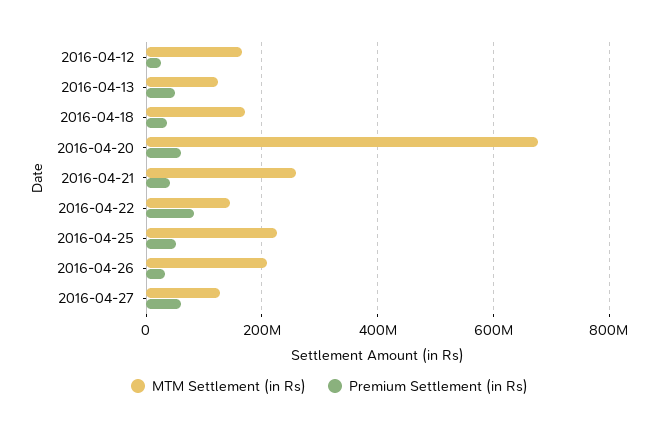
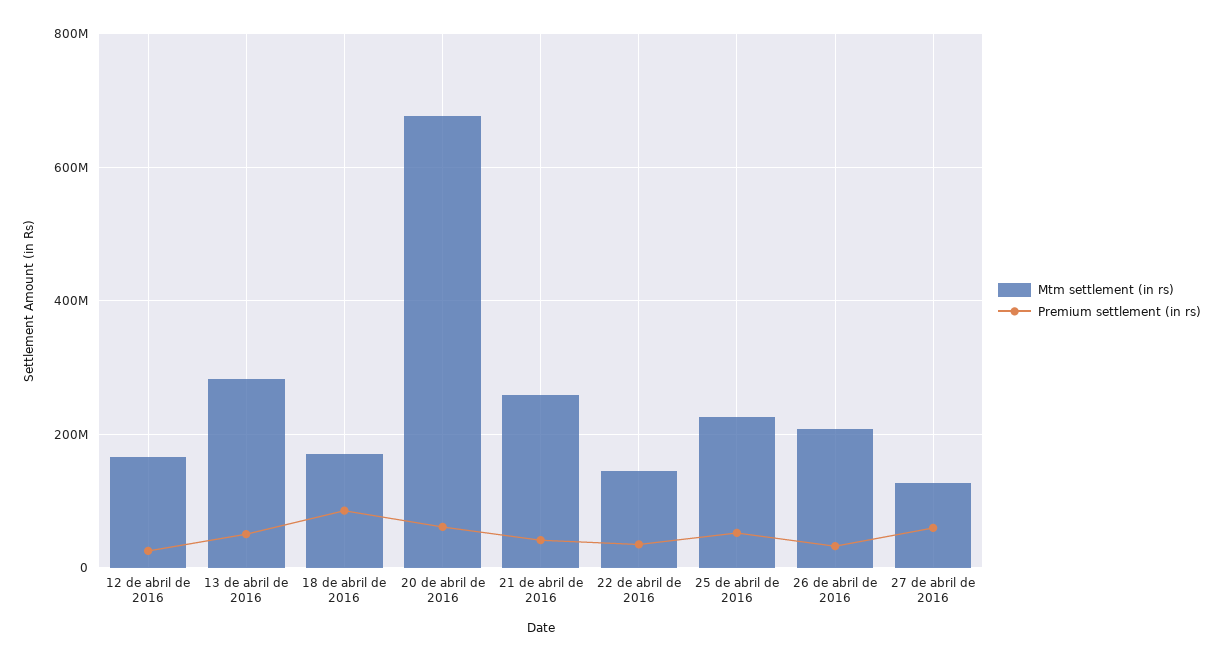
  {
    "MTM Settlement (in Rs)": {
      "2016-04-12": 160000000,
-     "2016-04-13": 120000000,
+     "2016-04-13": 280000000,
      "2016-04-18": 180000000,
      "2016-04-20": 680000000,
      "2016-04-21": 260000000,
      "2016-04-22": 140000000,
      "2016-04-25": 220000000,
      "2016-04-26": 200000000,
      "2016-04-27": 120000000
    },
    "Premium Settlement (in Rs)": {
      "2016-04-12": 20000000,
      "2016-04-13": 60000000,
-     "2016-04-18": 40000000,
+     "2016-04-18": 80000000,
      "2016-04-20": 60000000,
      "2016-04-21": 40000000,
-     "2016-04-22": 80000000,
+     "2016-04-22": 40000000,
      "2016-04-25": 60000000,
      "2016-04-26": 40000000,
      "2016-04-27": 60000000
    }
  }

